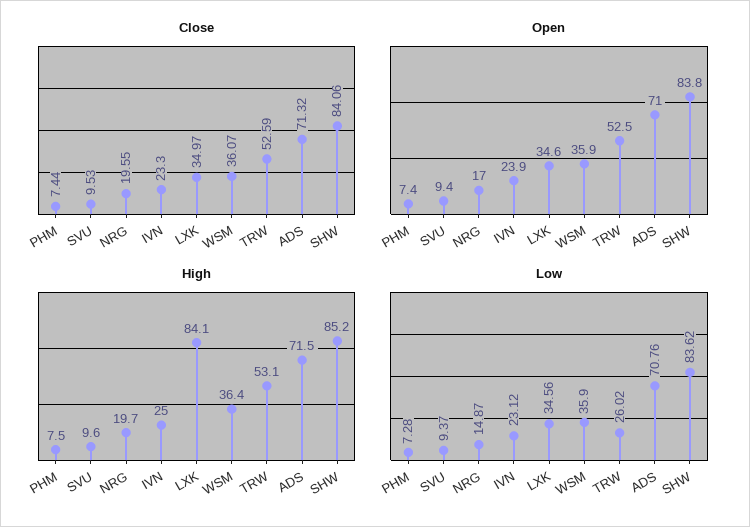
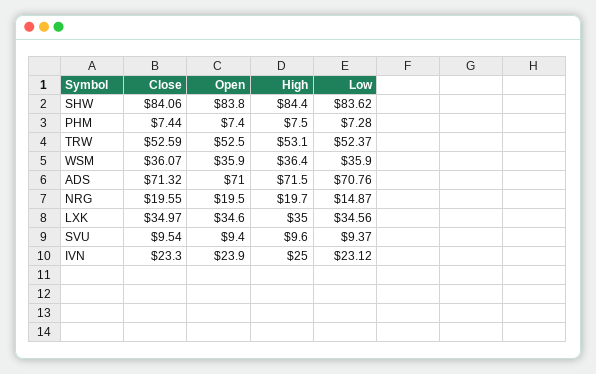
  {
    "Close": {
      "PHM": 7.44,
-     "SVU": 9.53,
+     "SVU": 9.54,
      "NRG": 19.55,
      "IVN": 23.3,
      "LXK": 34.97,
      "WSM": 36.07,
      "TRW": 52.59,
      "ADS": 71.32,
      "SHW": 84.06
    },
    "Open": {
      "PHM": 7.4,
      "SVU": 9.4,
-     "NRG": 17,
+     "NRG": 19.5,
      "IVN": 23.9,
      "LXK": 34.6,
      "WSM": 35.9,
      "TRW": 52.5,
      "ADS": 71,
      "SHW": 83.8
    },
    "High": {
      "PHM": 7.5,
      "SVU": 9.6,
      "NRG": 19.7,
      "IVN": 25,
-     "LXK": 84.1,
+     "LXK": 35,
      "WSM": 36.4,
      "TRW": 53.1,
      "ADS": 71.5,
-     "SHW": 85.2
+     "SHW": 84.4
    },
    "Low": {
      "PHM": 7.28,
      "SVU": 9.37,
      "NRG": 14.87,
      "IVN": 23.12,
      "LXK": 34.56,
      "WSM": 35.9,
-     "TRW": 26.02,
+     "TRW": 52.37,
      "ADS": 70.76,
      "SHW": 83.62
    }
  }

